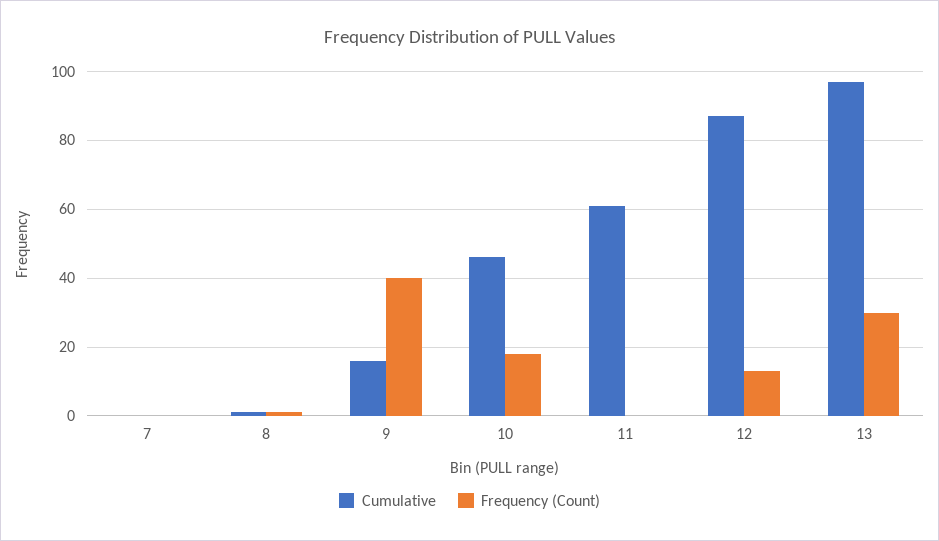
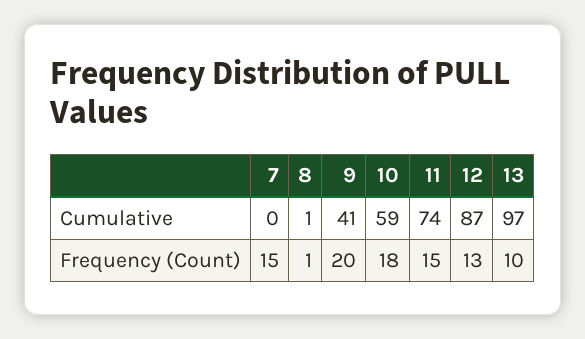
  {
    "Cumulative": {
      "7": 0,
      "8": 1,
-     "9": 15,
+     "9": 41,
-     "10": 45,
+     "10": 59,
-     "11": 60,
+     "11": 74,
      "12": 87,
      "13": 97
    },
    "Frequency (Count)": {
-     "7": 0,
+     "7": 15,
      "8": 1,
-     "9": 40,
+     "9": 20,
      "10": 18,
-     "11": 0,
+     "11": 15,
      "12": 13,
-     "13": 30
+     "13": 10
    }
  }

